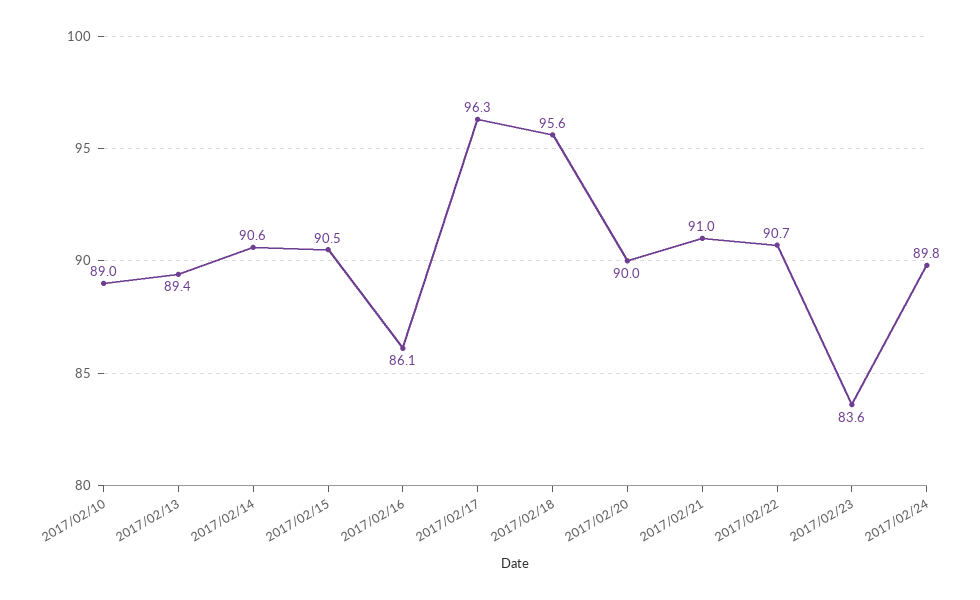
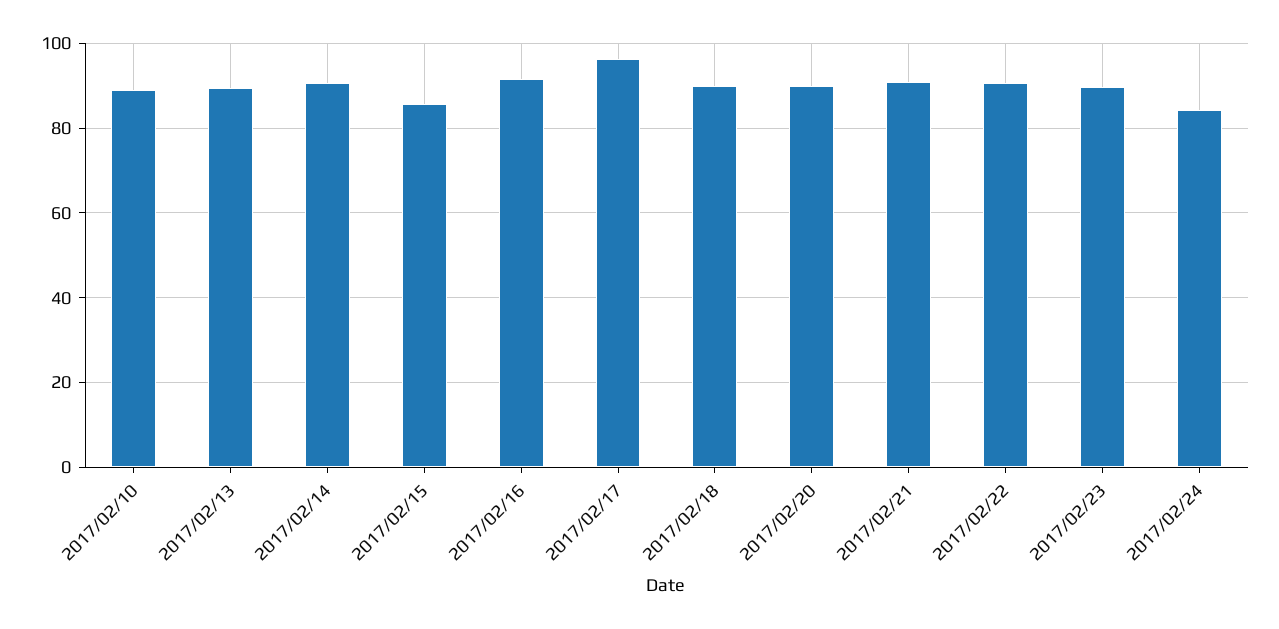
  {
    "2017/02/10": 89,
    "2017/02/13": 89.4,
    "2017/02/14": 90.6,
-   "2017/02/15": 90.5,
+   "2017/02/15": 86,
-   "2017/02/16": 86.1,
+   "2017/02/16": 92,
    "2017/02/17": 96.3,
-   "2017/02/18": 95.6,
+   "2017/02/18": 90,
    "2017/02/20": 90,
    "2017/02/21": 91,
    "2017/02/22": 90.7,
-   "2017/02/23": 83.6,
+   "2017/02/23": 90,
-   "2017/02/24": 89.8
+   "2017/02/24": 84
  }

